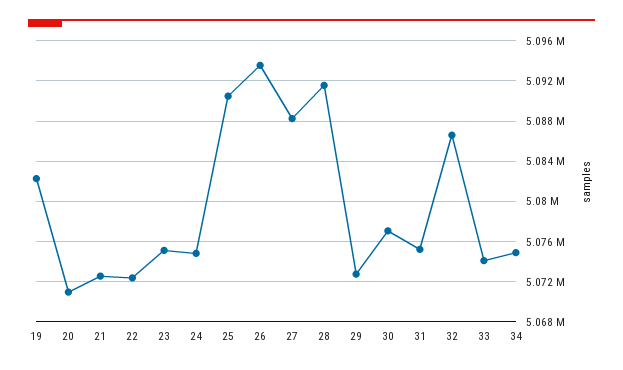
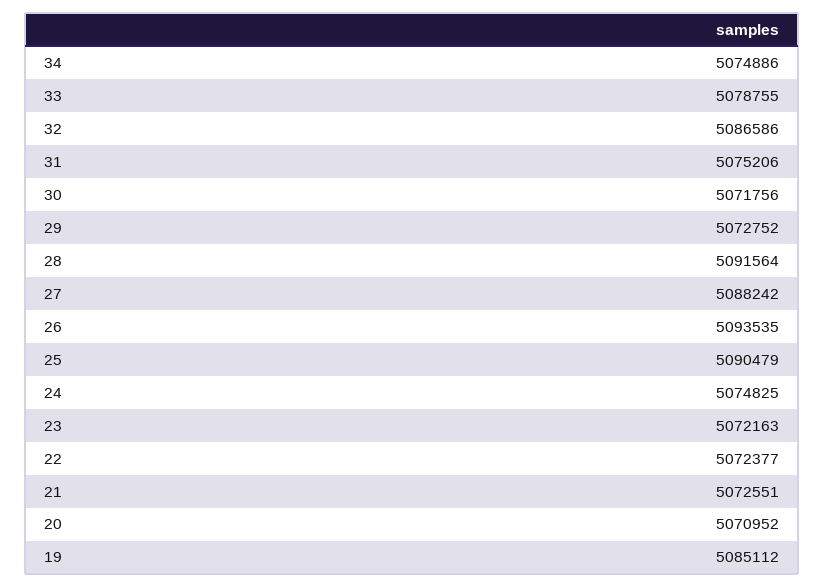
  {
-   "19": 5082000,
+   "19": 5085112,
    "20": 5070952,
    "21": 5072551,
    "22": 5072377,
-   "23": 5075000,
+   "23": 5072163,
    "24": 5074825,
    "25": 5090479,
    "26": 5093535,
    "27": 5088242,
    "28": 5091564,
    "29": 5072752,
-   "30": 5077000,
+   "30": 5071756,
    "31": 5075206,
    "32": 5086586,
-   "33": 5074000,
+   "33": 5078755,
    "34": 5074886
  }

